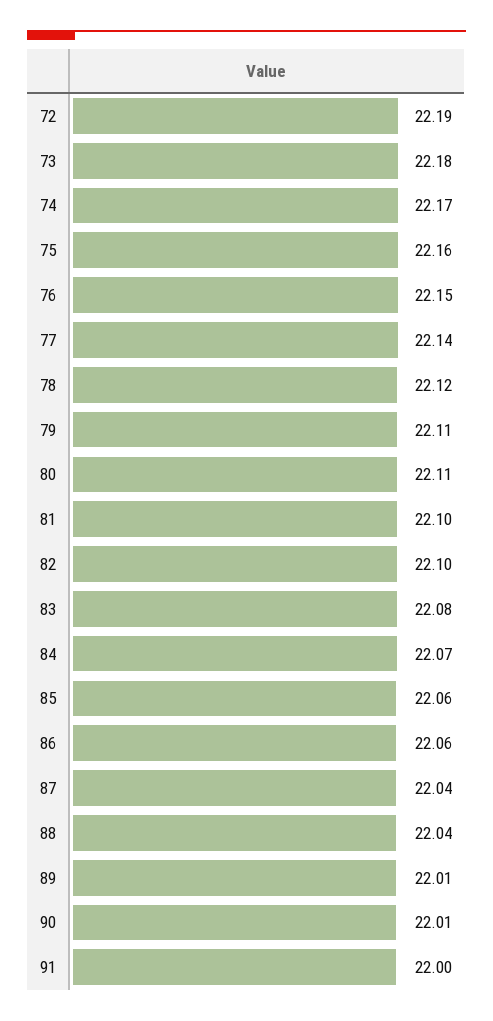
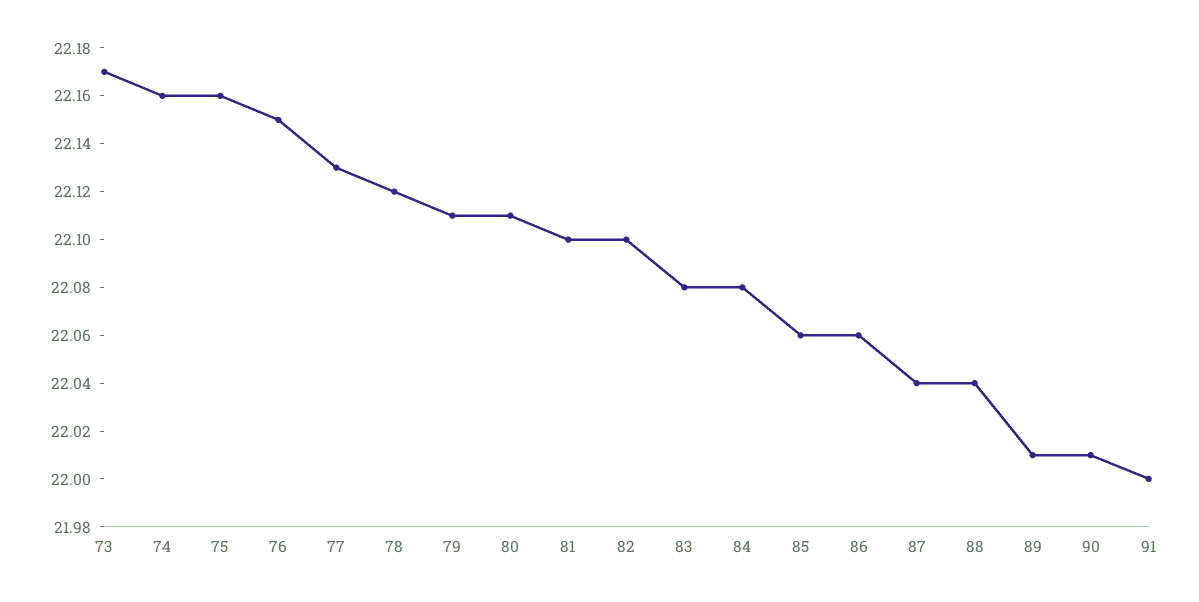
  {
-   "72": 22.19,
-   "73": 22.18,
+   "73": 22.17,
-   "74": 22.17,
+   "74": 22.16,
    "75": 22.16,
    "76": 22.15,
-   "77": 22.14,
+   "77": 22.13,
    "78": 22.12,
    "79": 22.11,
    "80": 22.11,
    "81": 22.1,
    "82": 22.1,
    "83": 22.08,
-   "84": 22.07,
+   "84": 22.08,
    "85": 22.06,
    "86": 22.06,
    "87": 22.04,
    "88": 22.04,
    "89": 22.01,
    "90": 22.01,
    "91": 22
  }

